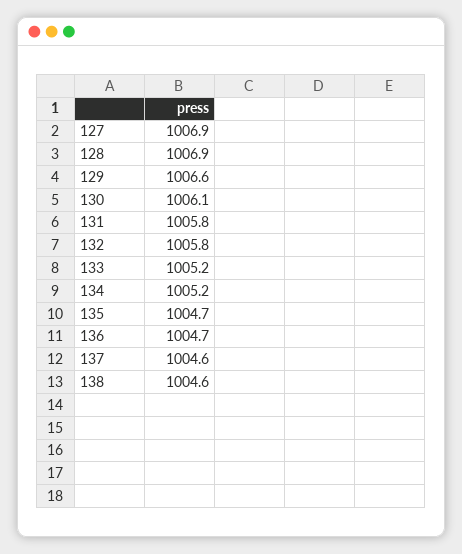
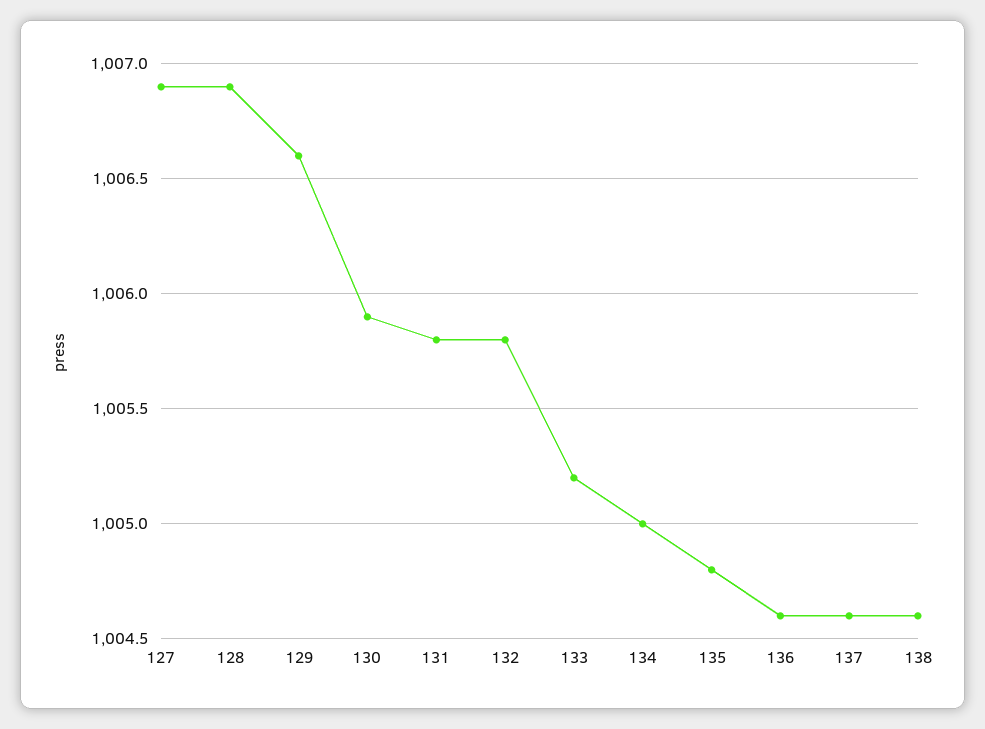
  {
    "127": 1006.9,
    "128": 1006.9,
    "129": 1006.6,
-   "130": 1006.1,
+   "130": 1005.9,
    "131": 1005.8,
    "132": 1005.8,
    "133": 1005.2,
-   "134": 1005.2,
+   "134": 1005,
-   "135": 1004.7,
+   "135": 1004.8,
-   "136": 1004.7,
+   "136": 1004.6,
    "137": 1004.6,
    "138": 1004.6
  }

